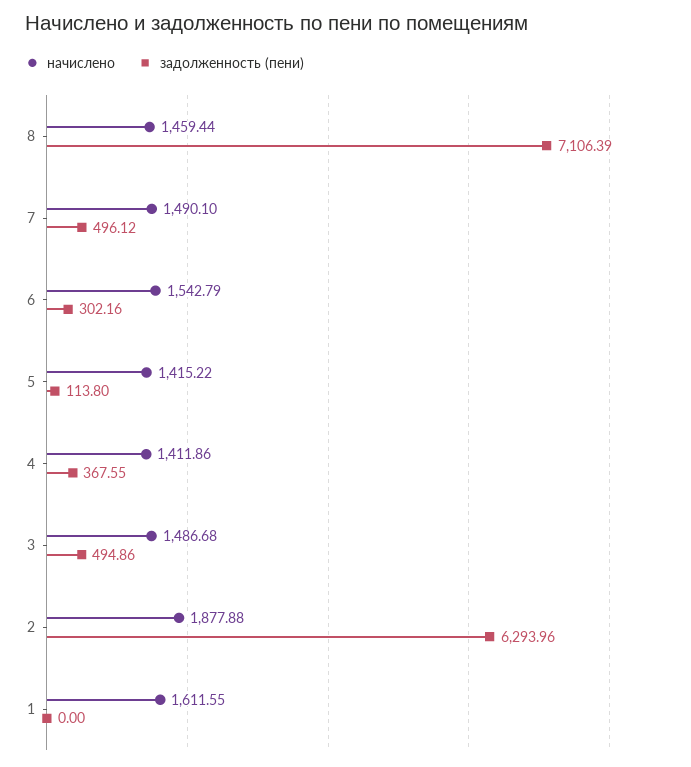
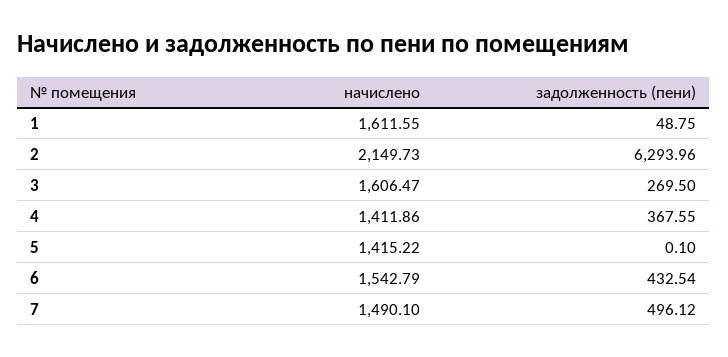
  {
    "начислено": {
-     "8": 1459.44,
      "7": 1490.1,
      "6": 1542.79,
      "5": 1415.22,
      "4": 1411.86,
-     "3": 1486.68,
+     "3": 1606.47,
-     "2": 1877.88,
+     "2": 2149.73,
      "1": 1611.55
    },
    "задолженность (пени)": {
-     "8": 7106.39,
      "7": 496.12,
-     "6": 302.16,
+     "6": 432.54,
-     "5": 113.8,
+     "5": 0.1,
      "4": 367.55,
-     "3": 494.86,
+     "3": 269.5,
      "2": 6293.96,
-     "1": 0
+     "1": 48.75
    }
  }

